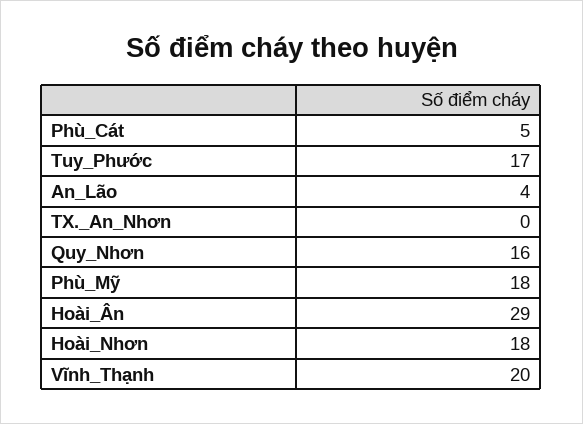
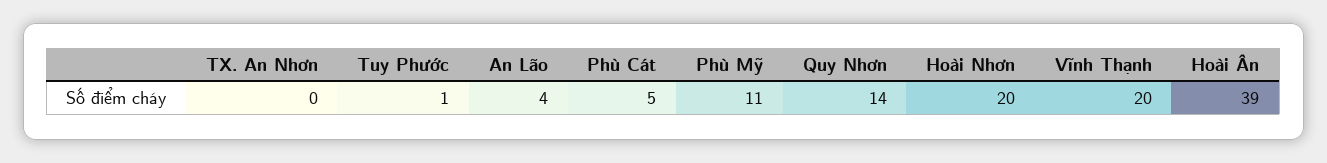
  {
    "Phù_Cát": 5,
-   "Tuy_Phước": 17,
+   "Tuy_Phước": 1,
    "An_Lão": 4,
    "TX._An_Nhơn": 0,
-   "Quy_Nhơn": 16,
+   "Quy_Nhơn": 14,
-   "Phù_Mỹ": 18,
+   "Phù_Mỹ": 11,
-   "Hoài_Ân": 29,
+   "Hoài_Ân": 39,
-   "Hoài_Nhơn": 18,
+   "Hoài_Nhơn": 20,
    "Vĩnh_Thạnh": 20
  }

